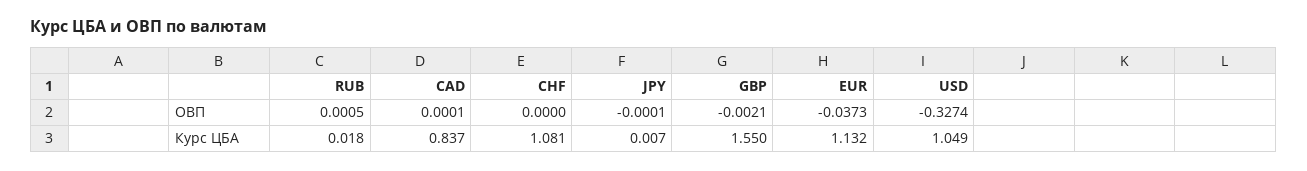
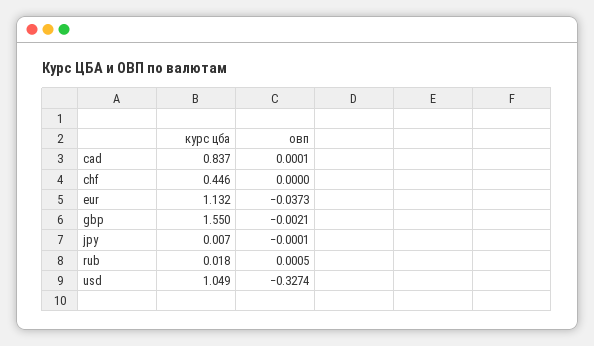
  {
    "RUB": {
      "ОВП": 0.0005,
      "Курс ЦБА": 0.018
    },
    "CAD": {
      "ОВП": 0.0001,
      "Курс ЦБА": 0.837
    },
    "CHF": {
      "ОВП": 0,
-     "Курс ЦБА": 1.081
+     "Курс ЦБА": 0.446
    },
    "JPY": {
      "ОВП": -0.0001,
      "Курс ЦБА": 0.007
    },
    "GBP": {
      "ОВП": -0.0021,
      "Курс ЦБА": 1.55
    },
    "EUR": {
      "ОВП": -0.0373,
      "Курс ЦБА": 1.132
    },
    "USD": {
      "ОВП": -0.3274,
      "Курс ЦБА": 1.049
    }
  }

